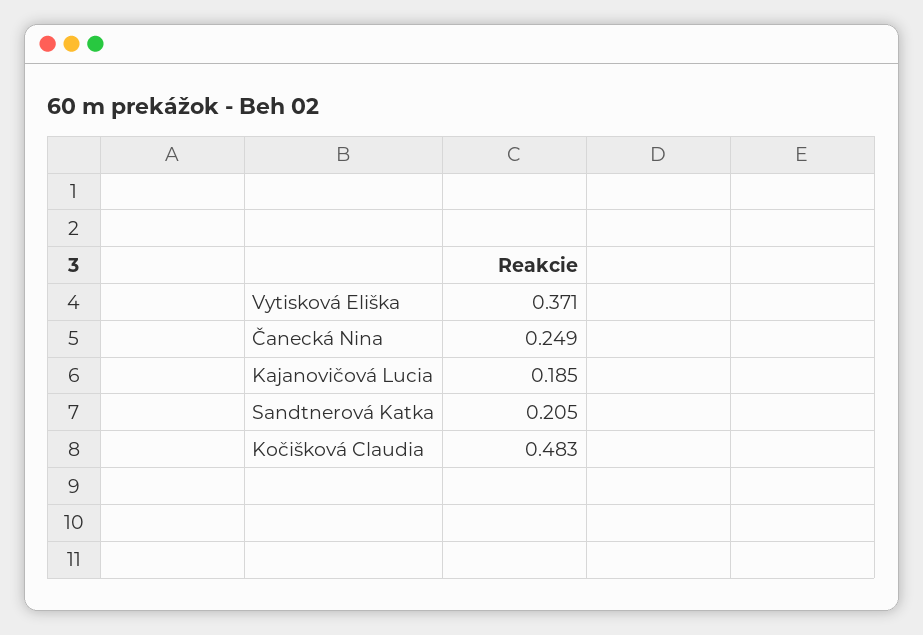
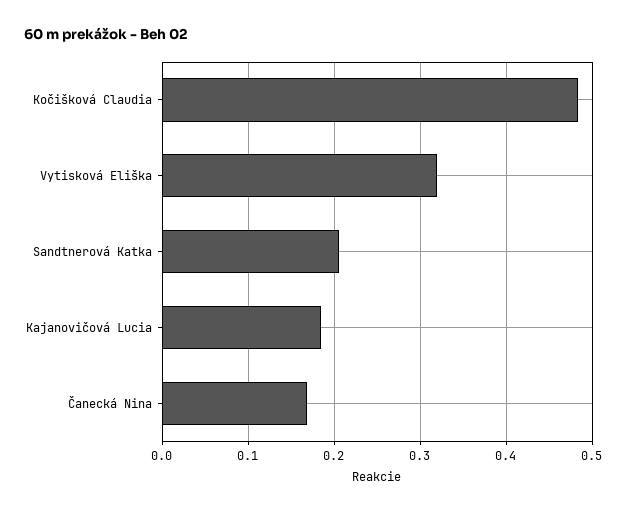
  {
-   "Vytisková Eliška": 0.371,
+   "Vytisková Eliška": 0.32,
-   "Čanecká Nina": 0.249,
+   "Čanecká Nina": 0.17,
    "Kajanovičová Lucia": 0.185,
    "Sandtnerová Katka": 0.205,
    "Kočišková Claudia": 0.483
  }

